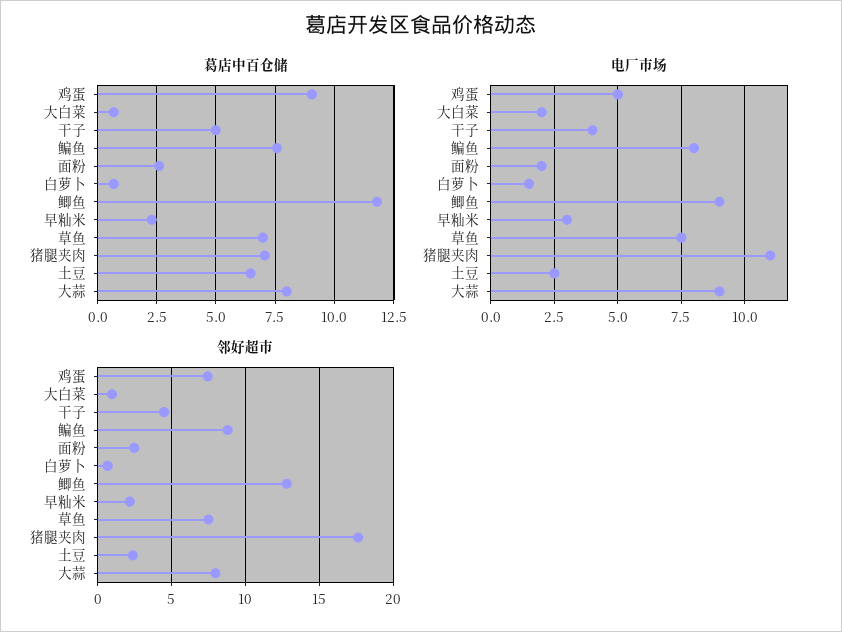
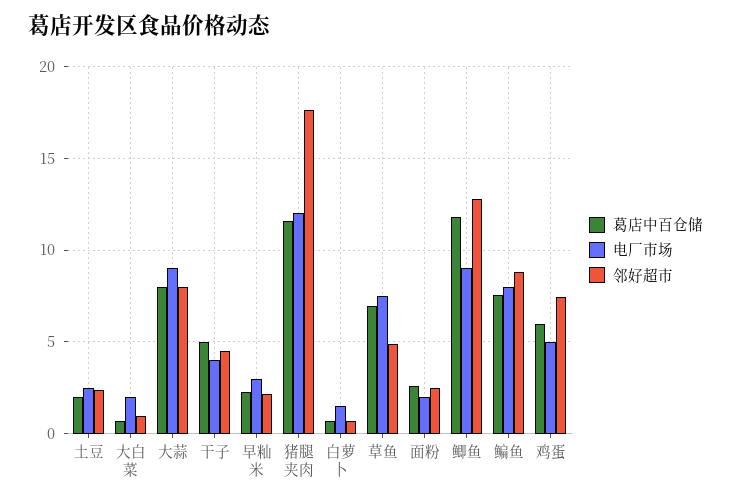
  {
    "葛店中百仓储": {
-     "鸡蛋": 9,
+     "鸡蛋": 6,
      "大白菜": 0.5,
      "干子": 5,
      "鳊鱼": 7.5,
      "面粉": 2.5,
      "白萝卜": 0.5,
      "鲫鱼": 12,
      "早籼米": 2.5,
      "草鱼": 7,
-     "猪腿夹肉": 7,
+     "猪腿夹肉": 11.5,
-     "土豆": 6.5,
+     "土豆": 2,
      "大蒜": 8
    },
    "电厂市场": {
      "鸡蛋": 5,
      "大白菜": 2,
      "干子": 4,
      "鳊鱼": 8,
      "面粉": 2,
      "白萝卜": 1.5,
      "鲫鱼": 9,
      "早籼米": 3,
      "草鱼": 7.5,
-     "猪腿夹肉": 11,
+     "猪腿夹肉": 12,
      "土豆": 2.5,
      "大蒜": 9
    },
    "邻好超市": {
      "鸡蛋": 7.5,
      "大白菜": 1,
      "干子": 4.5,
      "鳊鱼": 9,
      "面粉": 2.5,
      "白萝卜": 0.5,
      "鲫鱼": 13,
      "早籼米": 2,
-     "草鱼": 7.5,
+     "草鱼": 5,
      "猪腿夹肉": 17.5,
      "土豆": 2.5,
      "大蒜": 8
    }
  }

